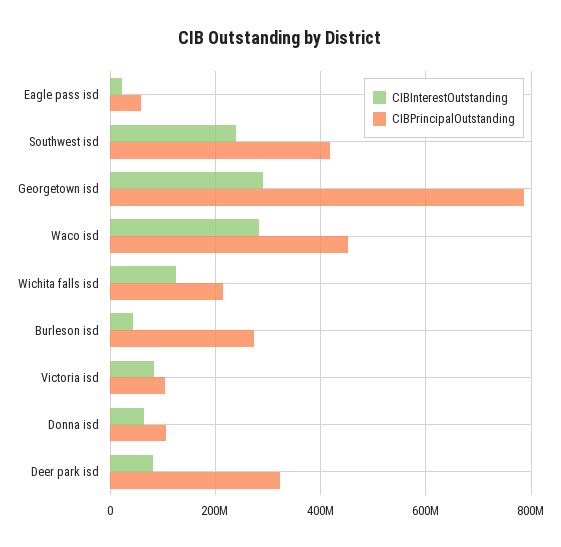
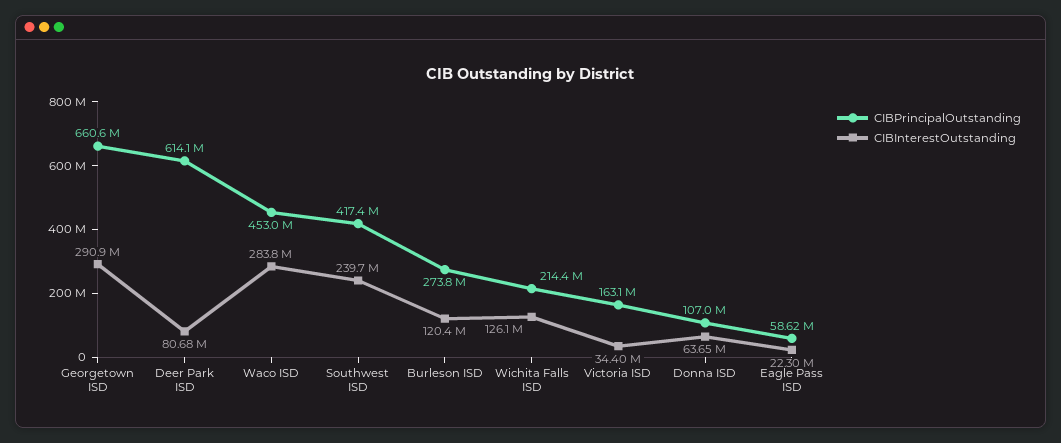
  {
    "CIBInterestOutstanding": {
      "Eagle pass isd": 22300000,
      "Southwest isd": 239700000,
      "Georgetown isd": 290900000,
      "Waco isd": 283800000,
      "Wichita falls isd": 126100000,
-     "Burleson isd": 40000000,
+     "Burleson isd": 120400000,
-     "Victoria isd": 80000000,
+     "Victoria isd": 34400000,
      "Donna isd": 63650000,
      "Deer park isd": 80680000
    },
    "CIBPrincipalOutstanding": {
      "Eagle pass isd": 58620000,
      "Southwest isd": 417400000,
-     "Georgetown isd": 780000000,
+     "Georgetown isd": 660600000,
      "Waco isd": 453000000,
      "Wichita falls isd": 214400000,
      "Burleson isd": 273800000,
-     "Victoria isd": 100000000,
+     "Victoria isd": 163100000,
      "Donna isd": 107000000,
-     "Deer park isd": 320000000
+     "Deer park isd": 614100000
    }
  }

